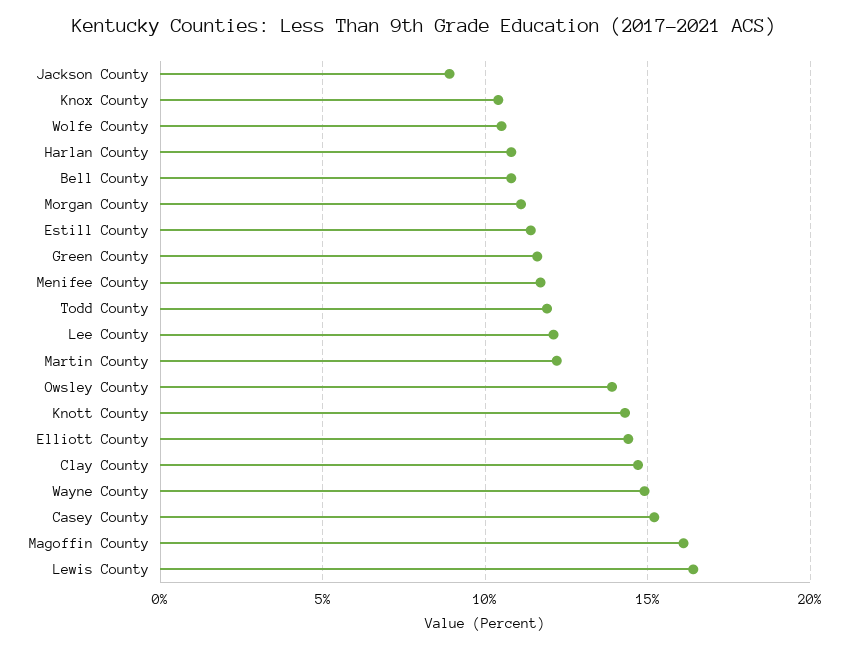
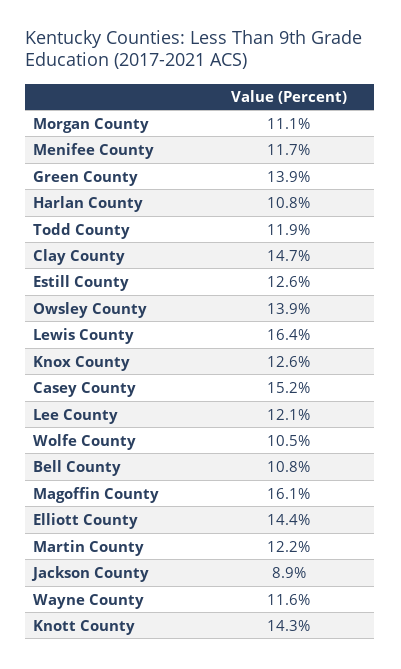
  {
    "Jackson County": 8.9,
-   "Knox County": 10.5,
+   "Knox County": 12.6,
    "Wolfe County": 10.5,
    "Harlan County": 10.8,
    "Bell County": 10.8,
    "Morgan County": 11.1,
-   "Estill County": 11.5,
+   "Estill County": 12.6,
-   "Green County": 11.5,
+   "Green County": 13.9,
    "Menifee County": 11.7,
    "Todd County": 11.9,
    "Lee County": 12.1,
    "Martin County": 12.2,
    "Owsley County": 13.9,
    "Knott County": 14.3,
    "Elliott County": 14.4,
    "Clay County": 14.7,
-   "Wayne County": 15,
+   "Wayne County": 11.6,
    "Casey County": 15.2,
    "Magoffin County": 16.1,
    "Lewis County": 16.4
  }

